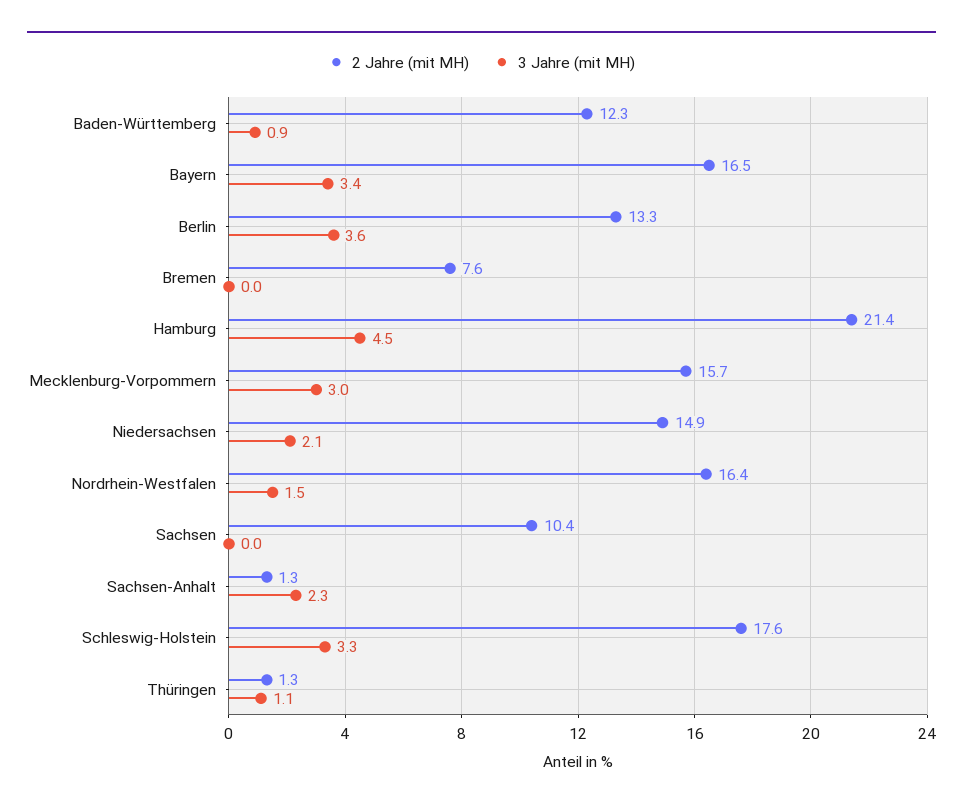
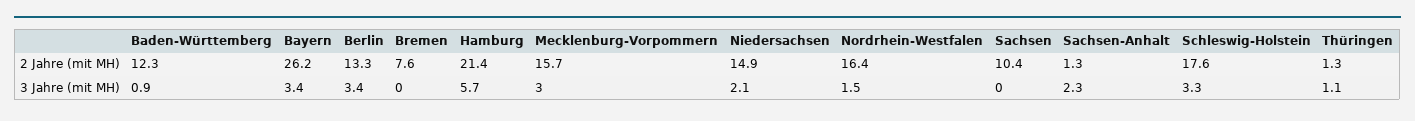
  {
    "2 Jahre (mit MH)": {
      "Baden-Württemberg": 12.3,
-     "Bayern": 16.5,
+     "Bayern": 26.2,
      "Berlin": 13.3,
      "Bremen": 7.6,
      "Hamburg": 21.4,
      "Mecklenburg-Vorpommern": 15.7,
      "Niedersachsen": 14.9,
      "Nordrhein-Westfalen": 16.4,
      "Sachsen": 10.4,
      "Sachsen-Anhalt": 1.3,
      "Schleswig-Holstein": 17.6,
      "Thüringen": 1.3
    },
    "3 Jahre (mit MH)": {
      "Baden-Württemberg": 0.9,
      "Bayern": 3.4,
-     "Berlin": 3.6,
+     "Berlin": 3.4,
      "Bremen": 0,
-     "Hamburg": 4.5,
+     "Hamburg": 5.7,
      "Mecklenburg-Vorpommern": 3,
      "Niedersachsen": 2.1,
      "Nordrhein-Westfalen": 1.5,
      "Sachsen": 0,
      "Sachsen-Anhalt": 2.3,
      "Schleswig-Holstein": 3.3,
      "Thüringen": 1.1
    }
  }

